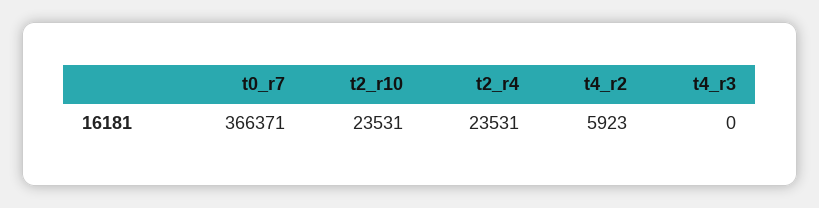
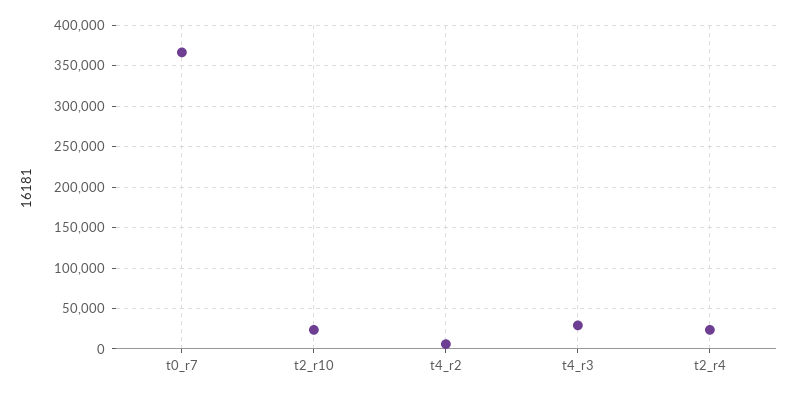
  {
    "t0_r7": 366371,
    "t2_r10": 23531,
    "t2_r4": 23531,
    "t4_r2": 5923,
-   "t4_r3": 0
+   "t4_r3": 30000
  }

